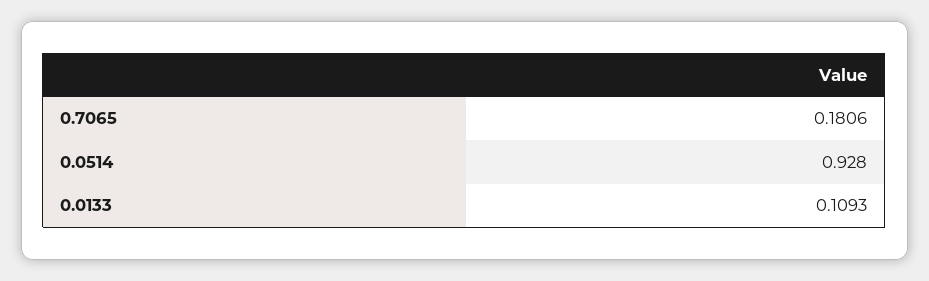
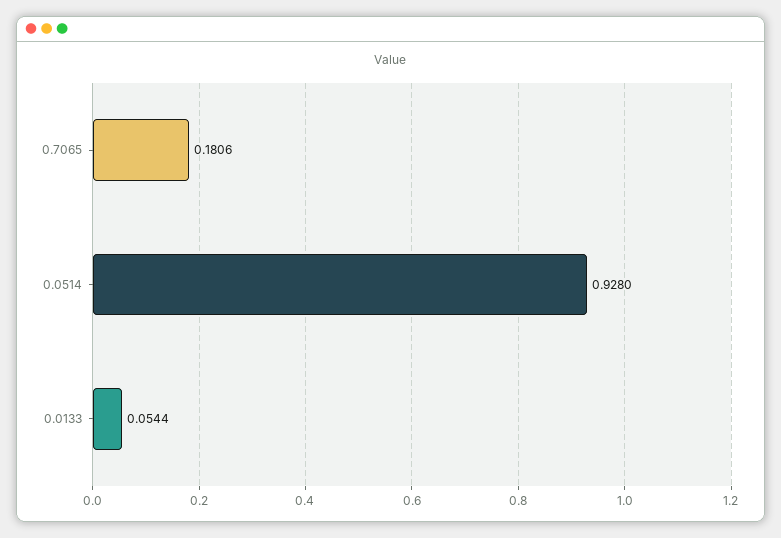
  {
    "0.7065": 0.1806,
    "0.0514": 0.928,
-   "0.0133": 0.1093
+   "0.0133": 0.0544
  }

